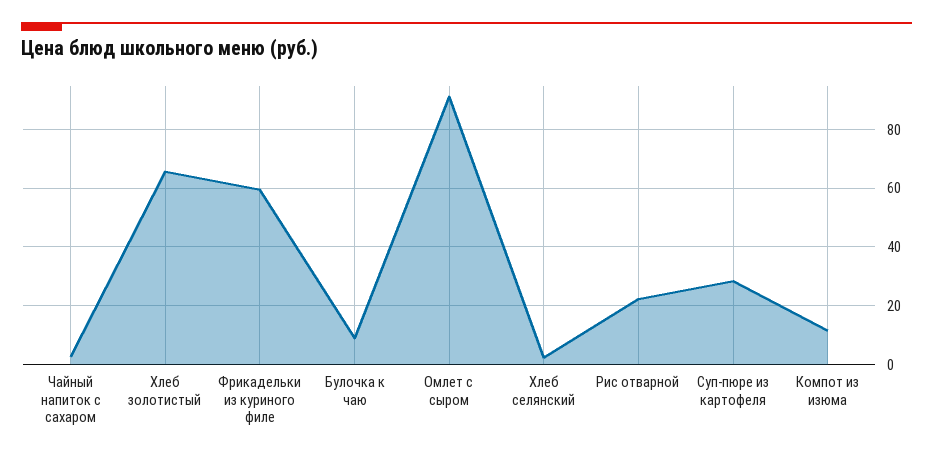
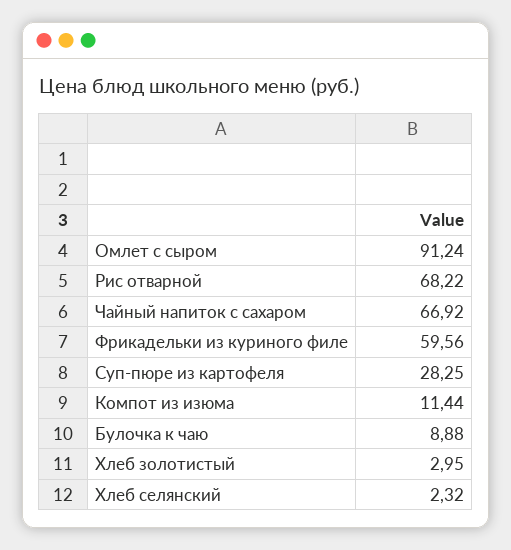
  {
-   "Чайный напиток с сахаром": 2.5,
+   "Чайный напиток с сахаром": 66.92,
-   "Хлеб золотистый": 65,
+   "Хлеб золотистый": 2.95,
    "Фрикадельки из куриного филе": 59.56,
    "Булочка к чаю": 8.88,
    "Омлет с сыром": 91.24,
    "Хлеб селянский": 2.32,
-   "Рис отварной": 22.5,
+   "Рис отварной": 68.22,
    "Суп-пюре из картофеля": 28.25,
    "Компот из изюма": 11.44
  }

